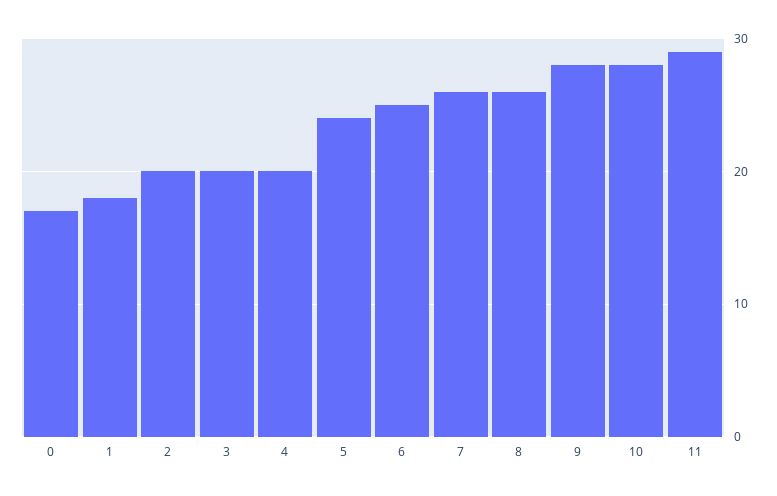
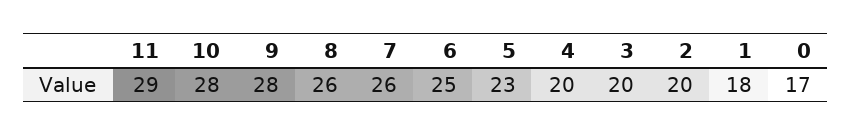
  {
    "0": 17,
    "1": 18,
    "2": 20,
    "3": 20,
    "4": 20,
-   "5": 24,
+   "5": 23,
    "6": 25,
    "7": 26,
    "8": 26,
    "9": 28,
    "10": 28,
    "11": 29
  }

